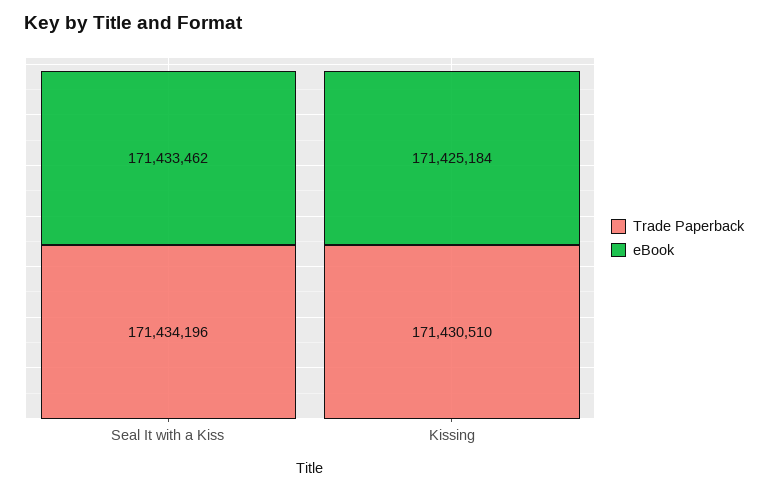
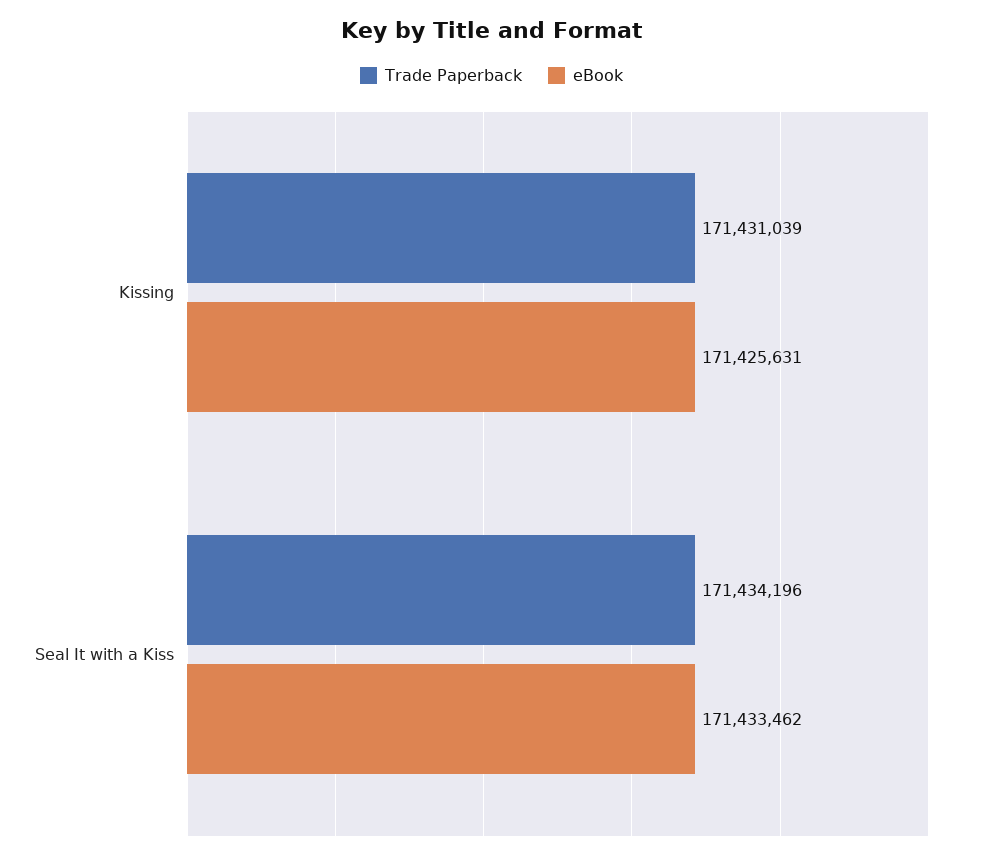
  {
    "Trade Paperback": {
      "Seal It with a Kiss": 171434196,
-     "Kissing": 171430510
+     "Kissing": 171431039
    },
    "eBook": {
      "Seal It with a Kiss": 171433462,
-     "Kissing": 171425184
+     "Kissing": 171425631
    }
  }

